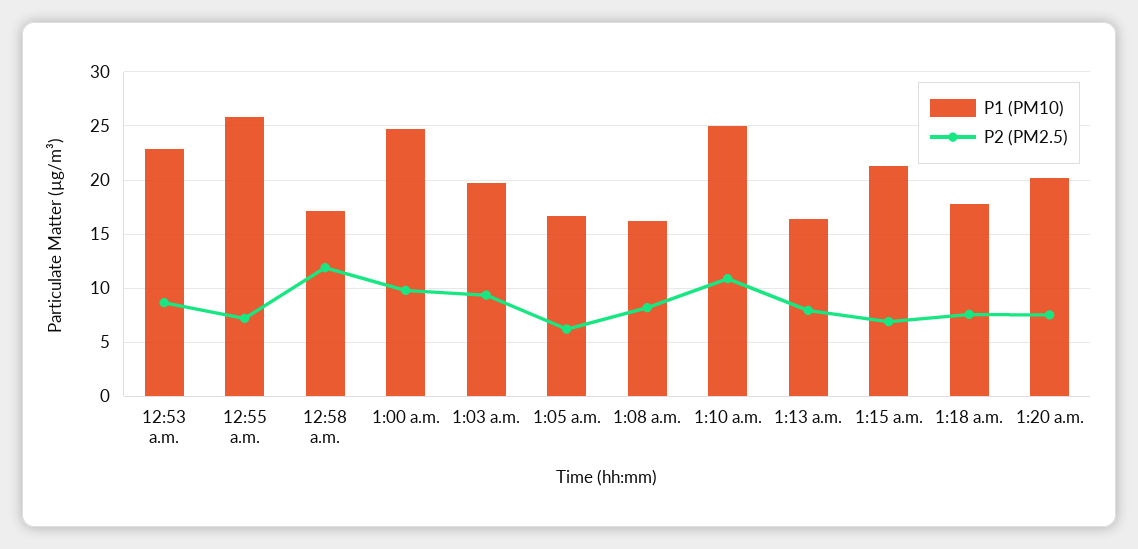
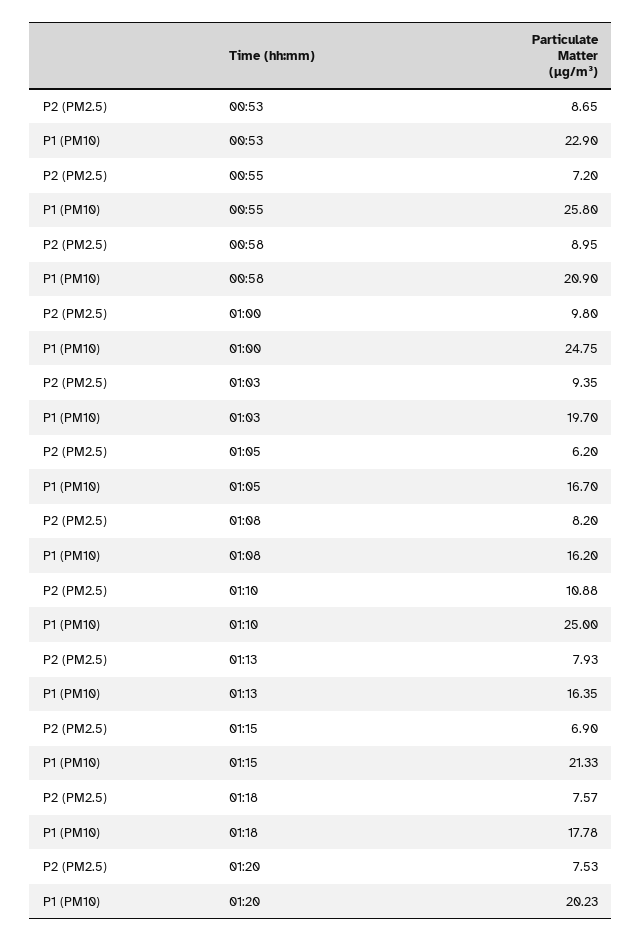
  {
    "P1 (PM10)": {
      "12:53 a.m.": 22.9,
      "12:55 a.m.": 25.8,
-     "12:58 a.m.": 17,
+     "12:58 a.m.": 20.9,
      "1:00 a.m.": 24.75,
      "1:03 a.m.": 19.7,
      "1:05 a.m.": 16.7,
      "1:08 a.m.": 16.2,
      "1:10 a.m.": 25,
      "1:13 a.m.": 16.35,
      "1:15 a.m.": 21.33,
      "1:18 a.m.": 17.78,
      "1:20 a.m.": 20.23
    },
    "P2 (PM2.5)": {
      "12:53 a.m.": 8.65,
      "12:55 a.m.": 7.2,
-     "12:58 a.m.": 12,
+     "12:58 a.m.": 8.95,
      "1:00 a.m.": 9.8,
      "1:03 a.m.": 9.35,
      "1:05 a.m.": 6.2,
      "1:08 a.m.": 8.2,
      "1:10 a.m.": 10.88,
      "1:13 a.m.": 7.93,
      "1:15 a.m.": 6.9,
      "1:18 a.m.": 7.57,
      "1:20 a.m.": 7.53
    }
  }

